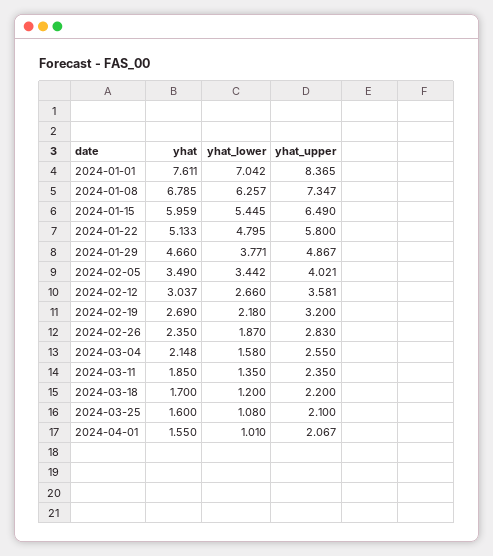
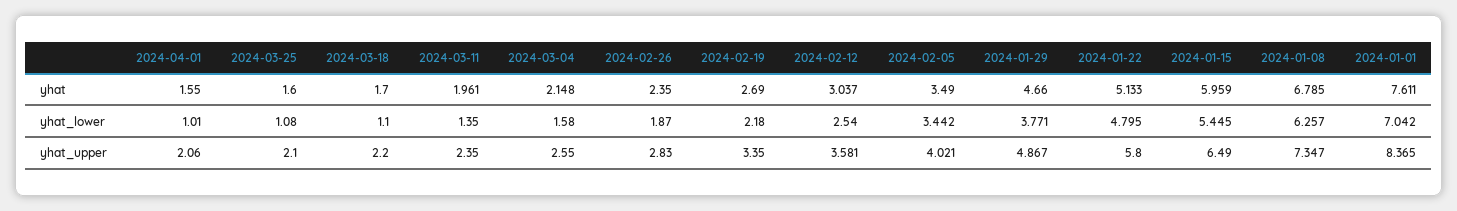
  {
    "yhat": {
      "2024-01-01": 7.611,
      "2024-01-08": 6.785,
      "2024-01-15": 5.959,
      "2024-01-22": 5.133,
      "2024-01-29": 4.66,
      "2024-02-05": 3.49,
      "2024-02-12": 3.037,
      "2024-02-19": 2.69,
      "2024-02-26": 2.35,
      "2024-03-04": 2.148,
-     "2024-03-11": 1.85,
+     "2024-03-11": 1.961,
      "2024-03-18": 1.7,
      "2024-03-25": 1.6,
      "2024-04-01": 1.55
    },
    "yhat_lower": {
      "2024-01-01": 7.042,
      "2024-01-08": 6.257,
      "2024-01-15": 5.445,
      "2024-01-22": 4.795,
      "2024-01-29": 3.771,
      "2024-02-05": 3.442,
-     "2024-02-12": 2.66,
+     "2024-02-12": 2.54,
      "2024-02-19": 2.18,
      "2024-02-26": 1.87,
      "2024-03-04": 1.58,
      "2024-03-11": 1.35,
-     "2024-03-18": 1.2,
+     "2024-03-18": 1.1,
      "2024-03-25": 1.08,
      "2024-04-01": 1.01
    },
    "yhat_upper": {
      "2024-01-01": 8.365,
      "2024-01-08": 7.347,
      "2024-01-15": 6.49,
      "2024-01-22": 5.8,
      "2024-01-29": 4.867,
      "2024-02-05": 4.021,
      "2024-02-12": 3.581,
-     "2024-02-19": 3.2,
+     "2024-02-19": 3.35,
      "2024-02-26": 2.83,
      "2024-03-04": 2.55,
      "2024-03-11": 2.35,
      "2024-03-18": 2.2,
      "2024-03-25": 2.1,
-     "2024-04-01": 2.067
+     "2024-04-01": 2.06
    }
  }

